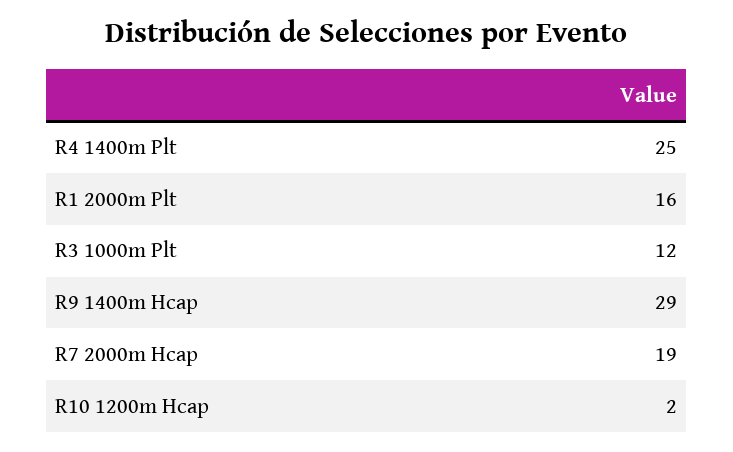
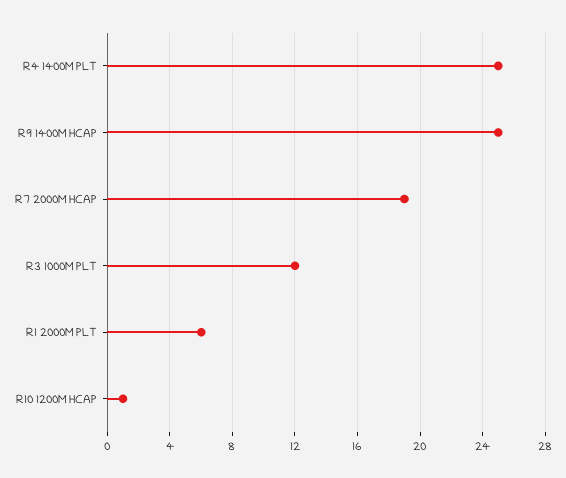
  {
    "R4 1400m Plt": 25,
-   "R1 2000m Plt": 16,
+   "R1 2000m Plt": 6,
    "R3 1000m Plt": 12,
-   "R9 1400m Hcap": 29,
+   "R9 1400m Hcap": 25,
    "R7 2000m Hcap": 19,
-   "R10 1200m Hcap": 2
+   "R10 1200m Hcap": 1
  }

